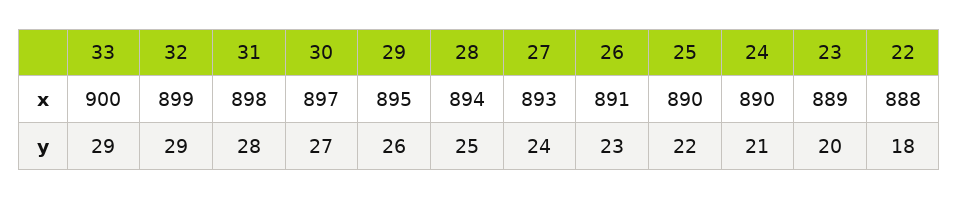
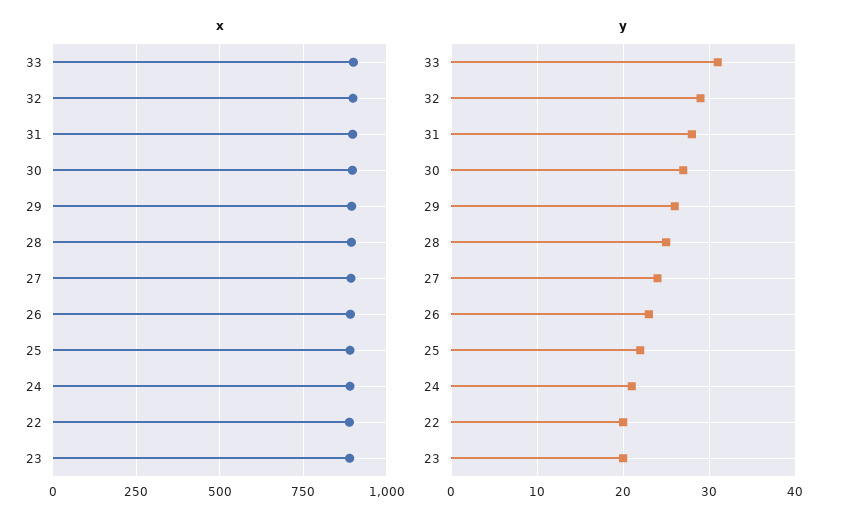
  {
    "x": {
      "33": 900,
      "32": 899,
      "31": 898,
      "30": 897,
      "29": 895,
      "28": 894,
      "27": 893,
      "26": 891,
      "25": 890,
      "24": 890,
      "23": 889,
      "22": 888
    },
    "y": {
-     "33": 29,
+     "33": 31,
      "32": 29,
      "31": 28,
      "30": 27,
      "29": 26,
      "28": 25,
      "27": 24,
      "26": 23,
      "25": 22,
      "24": 21,
      "23": 20,
-     "22": 18
+     "22": 20
    }
  }

